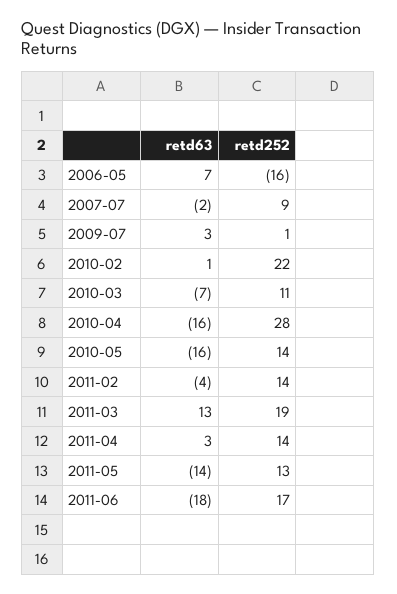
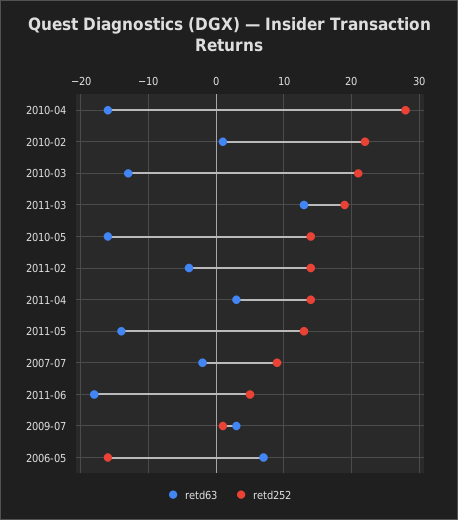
  {
    "retd63": {
      "2006-05": 7,
      "2007-07": -2,
      "2009-07": 3,
      "2010-02": 1,
-     "2010-03": -7,
+     "2010-03": -13,
      "2010-04": -16,
      "2010-05": -16,
      "2011-02": -4,
      "2011-03": 13,
      "2011-04": 3,
      "2011-05": -14,
      "2011-06": -18
    },
    "retd252": {
      "2006-05": -16,
      "2007-07": 9,
      "2009-07": 1,
      "2010-02": 22,
-     "2010-03": 11,
+     "2010-03": 21,
      "2010-04": 28,
      "2010-05": 14,
      "2011-02": 14,
      "2011-03": 19,
      "2011-04": 14,
      "2011-05": 13,
-     "2011-06": 17
+     "2011-06": 5
    }
  }

